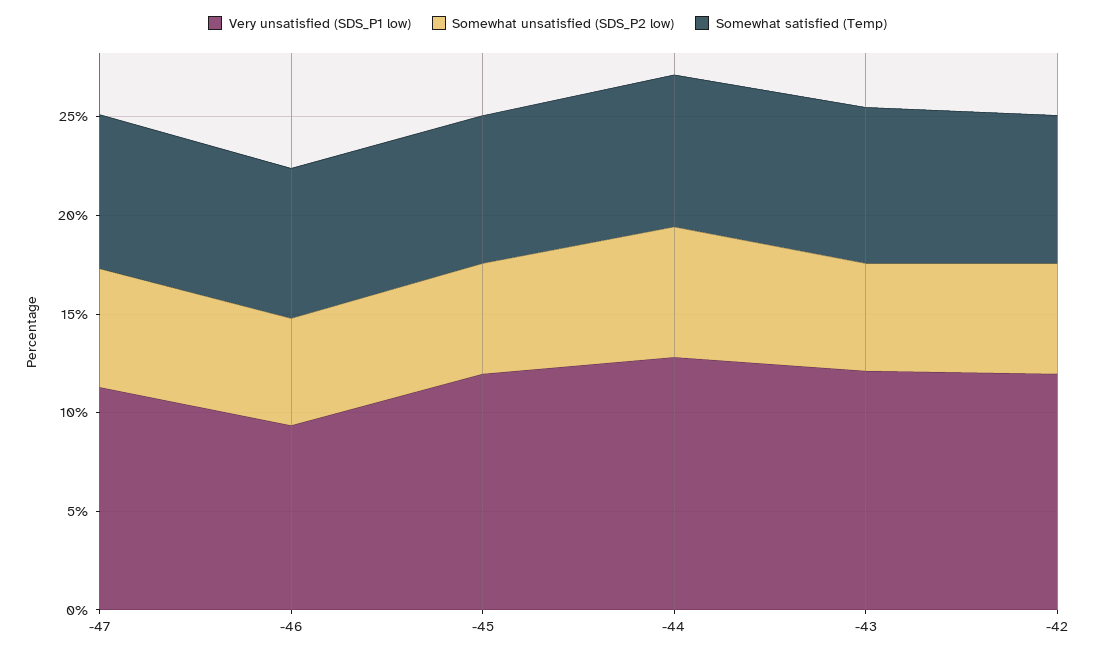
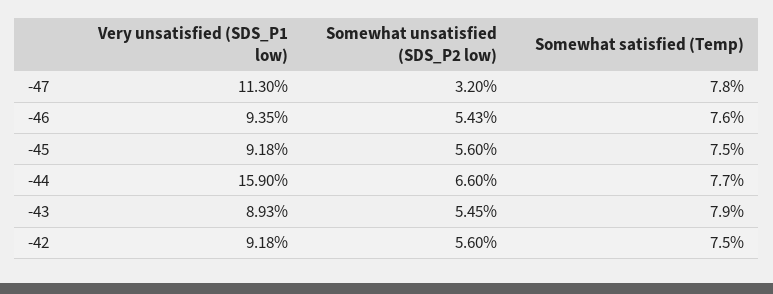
  {
    "Very unsatisfied (SDS_P1 low)": {
      "-47": 11.3,
      "-46": 9.35,
-     "-45": 12,
+     "-45": 9.18,
-     "-44": 13,
+     "-44": 15.9,
-     "-43": 12,
+     "-43": 8.93,
-     "-42": 12
+     "-42": 9.18
    },
    "Somewhat unsatisfied (SDS_P2 low)": {
-     "-47": 6,
+     "-47": 3.2,
      "-46": 5.43,
      "-45": 5.6,
      "-44": 6.6,
      "-43": 5.45,
      "-42": 5.6
    },
    "Somewhat satisfied (Temp)": {
      "-47": 7.8,
      "-46": 7.6,
      "-45": 7.5,
      "-44": 7.7,
      "-43": 7.9,
      "-42": 7.5
    }
  }

